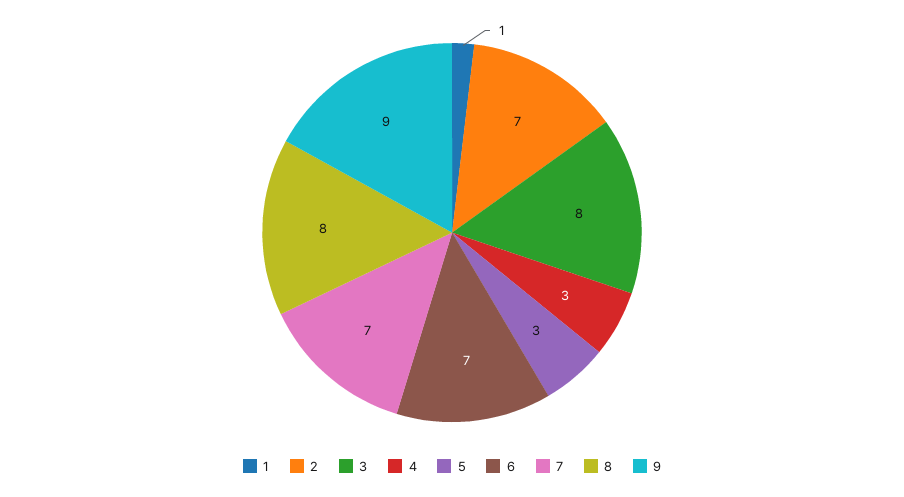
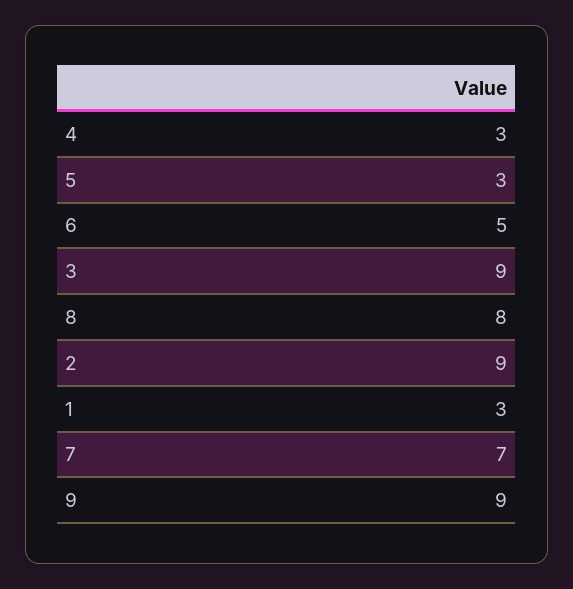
  {
-   "1": 1,
+   "1": 3,
-   "2": 7,
+   "2": 9,
-   "3": 8,
+   "3": 9,
    "4": 3,
    "5": 3,
-   "6": 7,
+   "6": 5,
    "7": 7,
    "8": 8,
    "9": 9
  }

